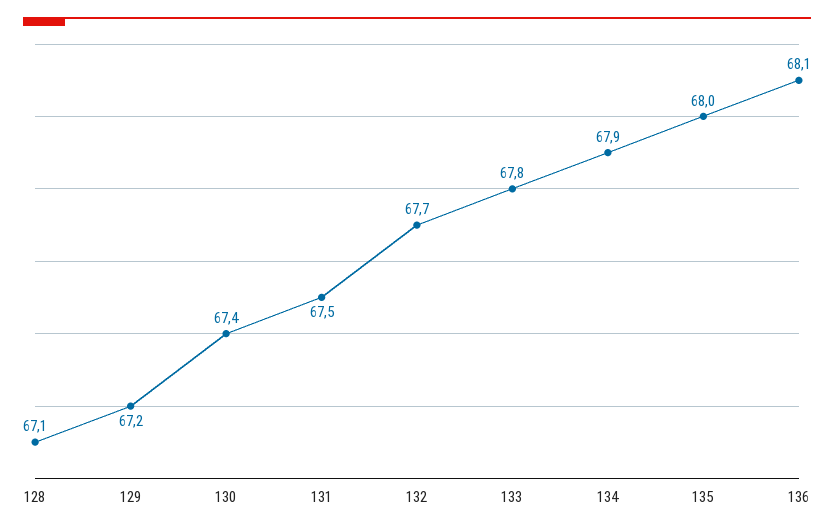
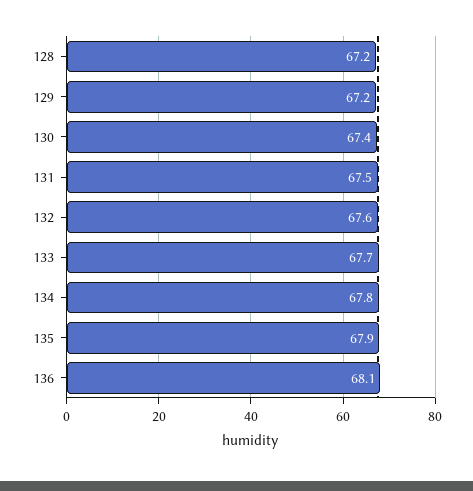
  {
-   "128": 67.1,
+   "128": 67.2,
    "129": 67.2,
    "130": 67.4,
    "131": 67.5,
-   "132": 67.7,
+   "132": 67.6,
-   "133": 67.8,
+   "133": 67.7,
-   "134": 67.9,
+   "134": 67.8,
-   "135": 68,
+   "135": 67.9,
    "136": 68.1
  }

